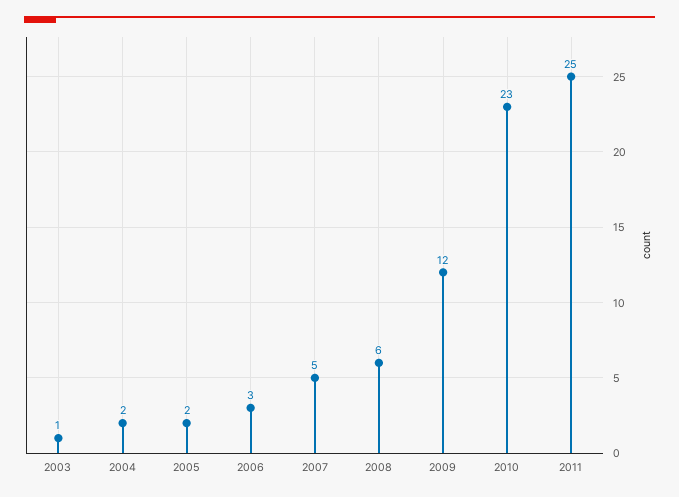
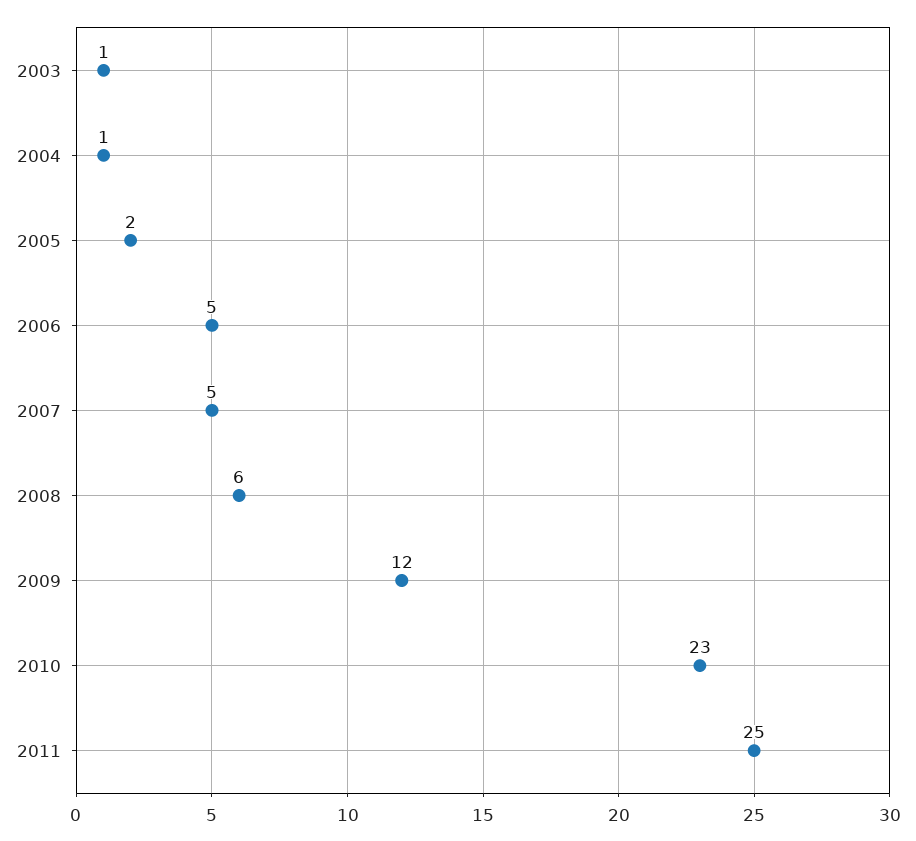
  {
    "2003": 1,
-   "2004": 2,
+   "2004": 1,
    "2005": 2,
-   "2006": 3,
+   "2006": 5,
    "2007": 5,
    "2008": 6,
    "2009": 12,
    "2010": 23,
    "2011": 25
  }

